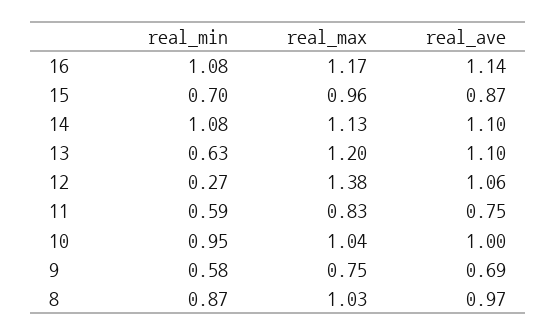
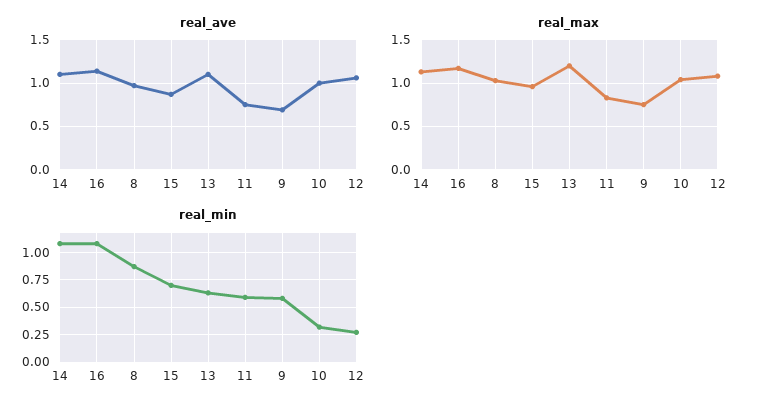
  {
    "real_min": {
      "16": 1.08,
      "15": 0.7,
      "14": 1.08,
      "13": 0.63,
      "12": 0.27,
      "11": 0.59,
-     "10": 0.95,
+     "10": 0.25,
      "9": 0.58,
      "8": 0.87
    },
    "real_max": {
      "16": 1.17,
      "15": 0.96,
      "14": 1.13,
      "13": 1.2,
-     "12": 1.38,
+     "12": 1.1,
      "11": 0.83,
      "10": 1.04,
      "9": 0.75,
      "8": 1.03
    },
    "real_ave": {
      "16": 1.14,
      "15": 0.87,
      "14": 1.1,
      "13": 1.1,
      "12": 1.06,
      "11": 0.75,
      "10": 1,
      "9": 0.69,
      "8": 0.97
    }
  }

